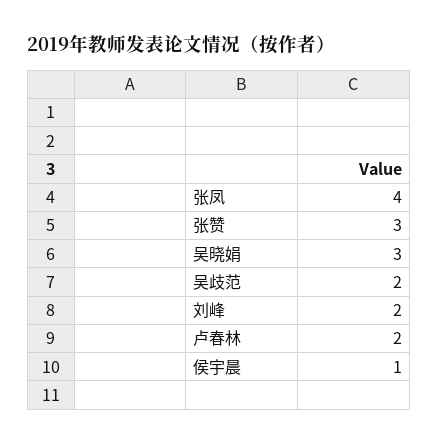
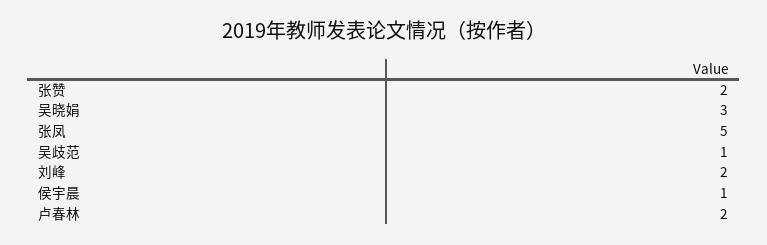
  {
-   "张凤": 4,
+   "张凤": 5,
-   "张赞": 3,
+   "张赞": 2,
    "吴晓娟": 3,
-   "吴歧范": 2,
+   "吴歧范": 1,
    "刘峰": 2,
    "卢春林": 2,
    "侯宇晨": 1
  }

